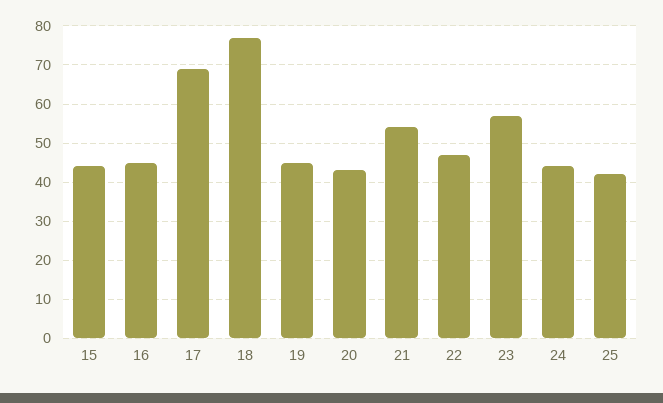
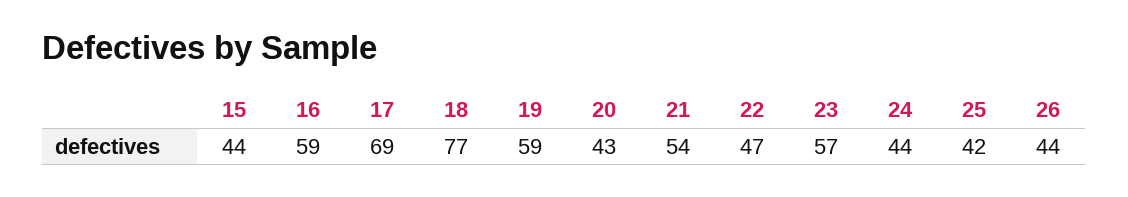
  {
    "15": 44,
-   "16": 45,
+   "16": 59,
    "17": 69,
    "18": 77,
-   "19": 45,
+   "19": 59,
    "20": 43,
    "21": 54,
    "22": 47,
    "23": 57,
    "24": 44,
-   "25": 42
+   "25": 42,
+   "26": 44
  }

